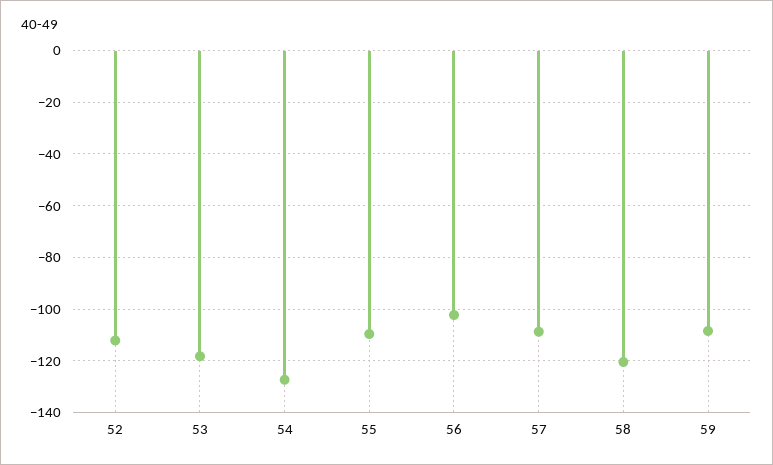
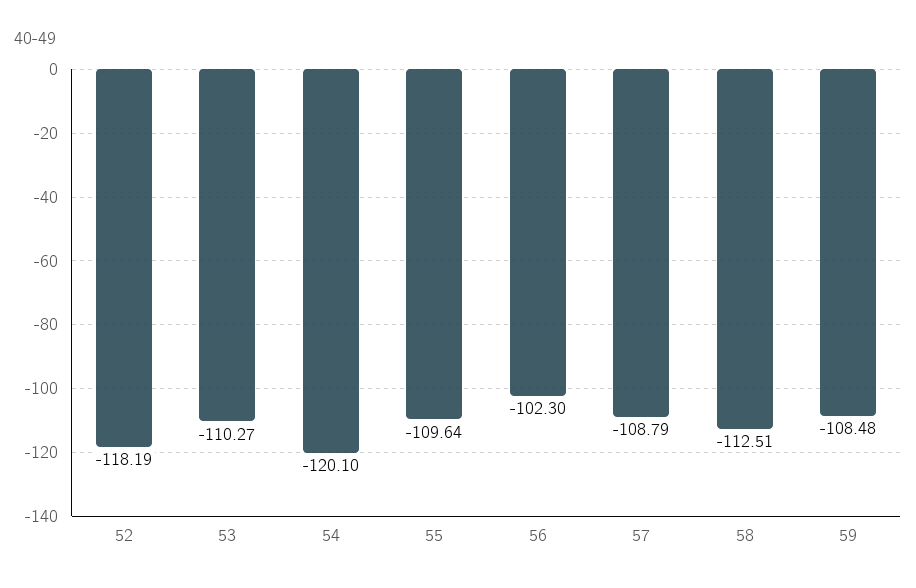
  {
-   "52": -112.5,
+   "52": -118.19,
-   "53": -117.5,
+   "53": -110.27,
-   "54": -127.5,
+   "54": -120.1,
    "55": -109.64,
    "56": -102.3,
    "57": -108.79,
-   "58": -120,
+   "58": -112.51,
    "59": -108.48
  }

